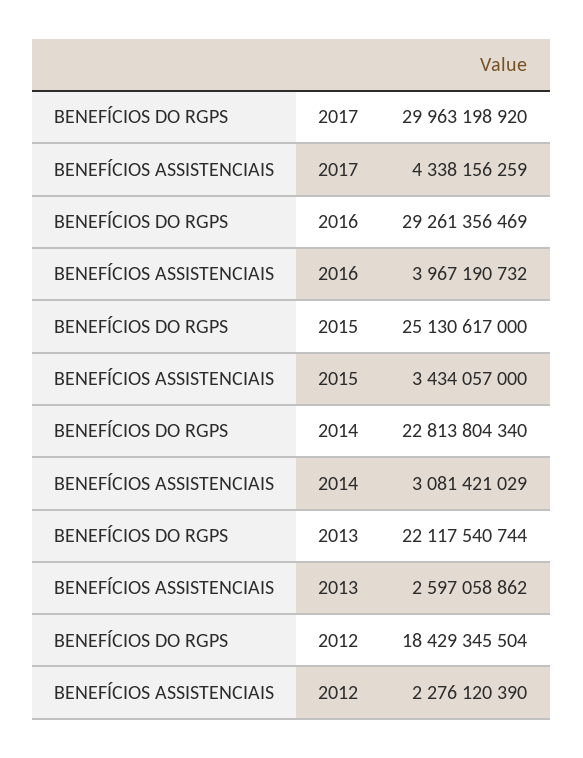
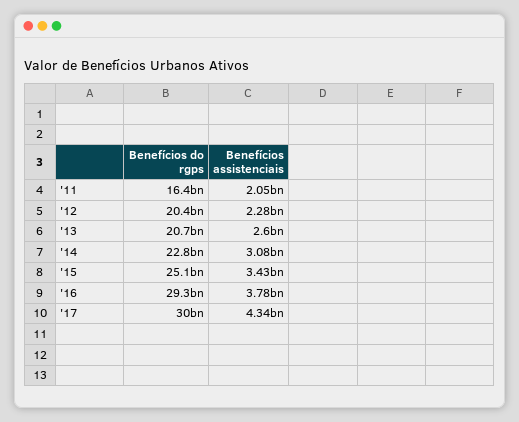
  {
    "BENEFÍCIOS DO RGPS": {
      "2017": 29963198920,
      "2016": 29261356469,
      "2015": 25130617000,
      "2014": 22813804340,
-     "2013": 22117540744,
+     "2013": 20700000000,
-     "2012": 18429345504
+     "2012": 20400000000,
+     "'11": 16400000000
    },
    "BENEFÍCIOS ASSISTENCIAIS": {
      "2017": 4338156259,
-     "2016": 3967190732,
+     "2016": 3780000000,
      "2015": 3434057000,
      "2014": 3081421029,
      "2013": 2597058862,
-     "2012": 2276120390
+     "2012": 2276120390,
+     "'11": 2050000000
    }
  }

